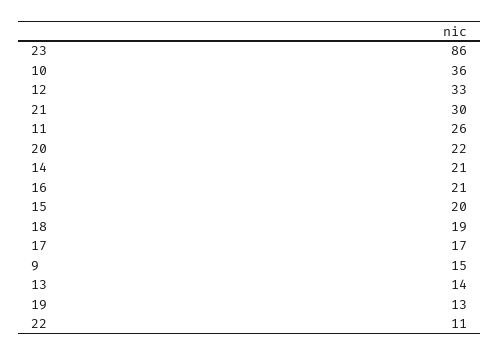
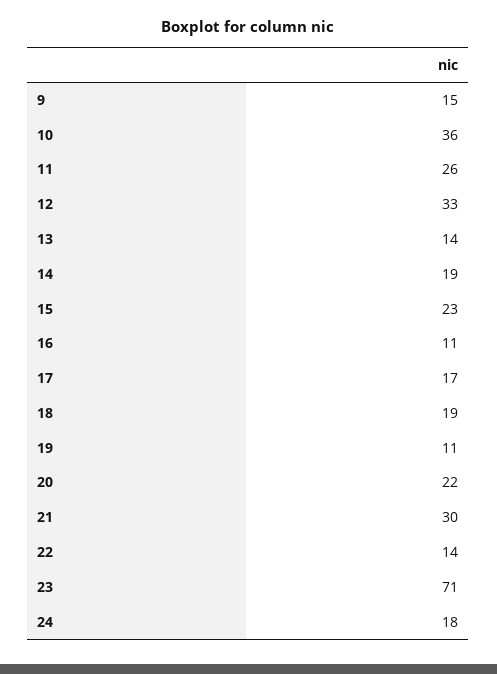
  {
-   "23": 86,
+   "23": 71,
    "10": 36,
    "12": 33,
    "21": 30,
    "11": 26,
    "20": 22,
-   "14": 21,
+   "14": 19,
-   "16": 21,
+   "16": 11,
-   "15": 20,
+   "15": 23,
    "18": 19,
    "17": 17,
    "9": 15,
    "13": 14,
-   "19": 13,
+   "19": 11,
-   "22": 11
+   "22": 14,
+   "24": 18
  }

